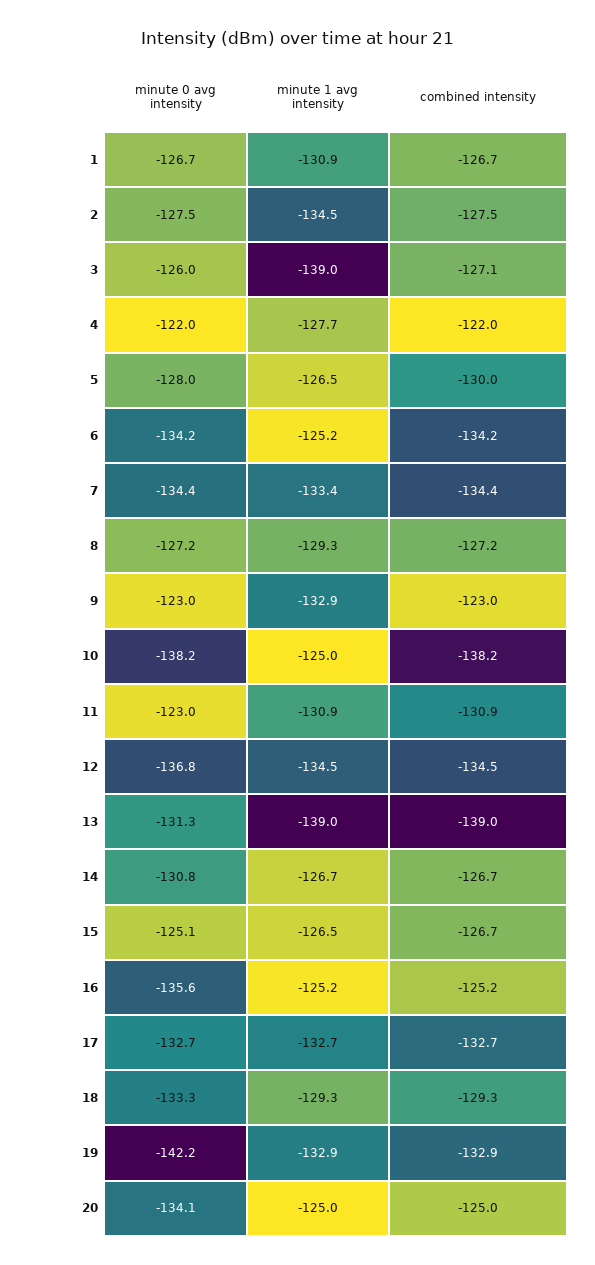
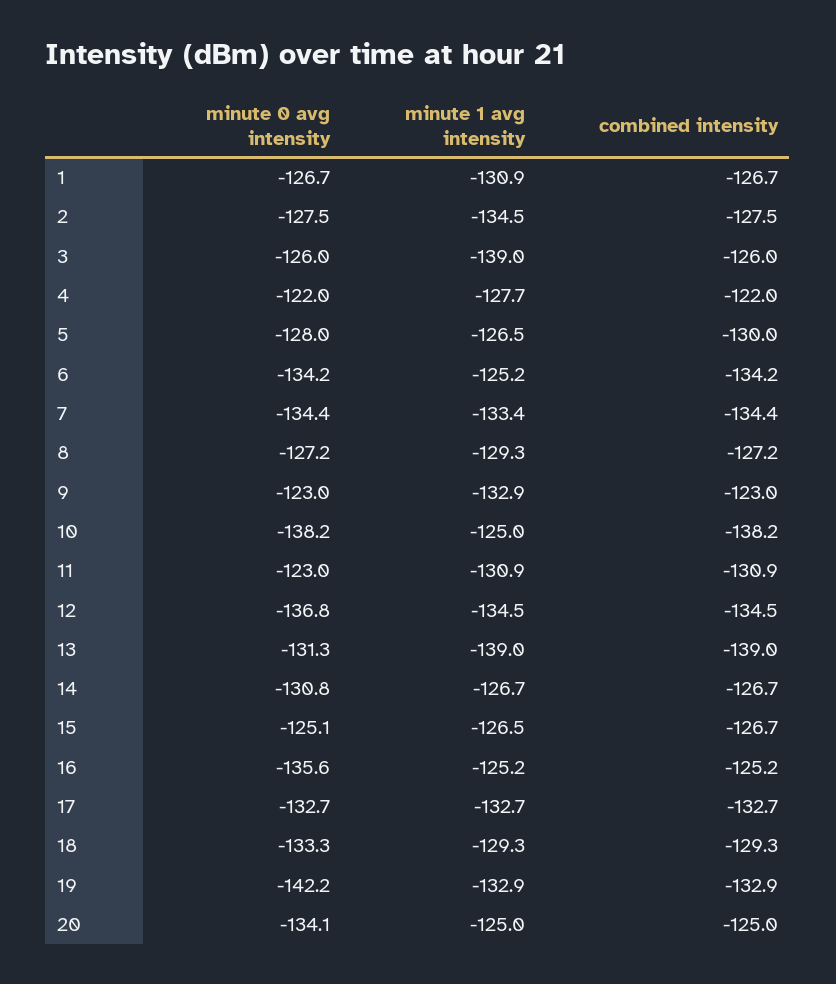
  {
    "minute 0 avg intensity": {
      "1": -126.7,
      "2": -127.5,
      "3": -126,
      "4": -122,
      "5": -128,
      "6": -134.2,
      "7": -134.4,
      "8": -127.2,
      "9": -123,
      "10": -138.2,
      "11": -123,
      "12": -136.8,
      "13": -131.3,
      "14": -130.8,
      "15": -125.1,
      "16": -135.6,
      "17": -132.7,
      "18": -133.3,
      "19": -142.2,
      "20": -134.1
    },
    "minute 1 avg intensity": {
      "1": -130.9,
      "2": -134.5,
      "3": -139,
      "4": -127.7,
      "5": -126.5,
      "6": -125.2,
      "7": -133.4,
      "8": -129.3,
      "9": -132.9,
      "10": -125,
      "11": -130.9,
      "12": -134.5,
      "13": -139,
      "14": -126.7,
      "15": -126.5,
      "16": -125.2,
      "17": -132.7,
      "18": -129.3,
      "19": -132.9,
      "20": -125
    },
    "combined intensity": {
      "1": -126.7,
      "2": -127.5,
-     "3": -127.1,
+     "3": -126,
      "4": -122,
      "5": -130,
      "6": -134.2,
      "7": -134.4,
      "8": -127.2,
      "9": -123,
      "10": -138.2,
      "11": -130.9,
      "12": -134.5,
      "13": -139,
      "14": -126.7,
      "15": -126.7,
      "16": -125.2,
      "17": -132.7,
      "18": -129.3,
      "19": -132.9,
      "20": -125
    }
  }

